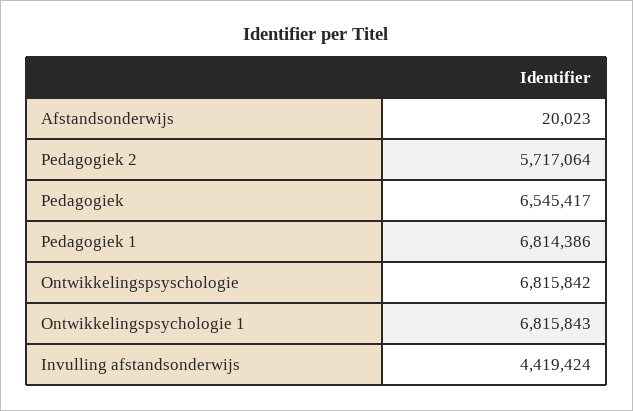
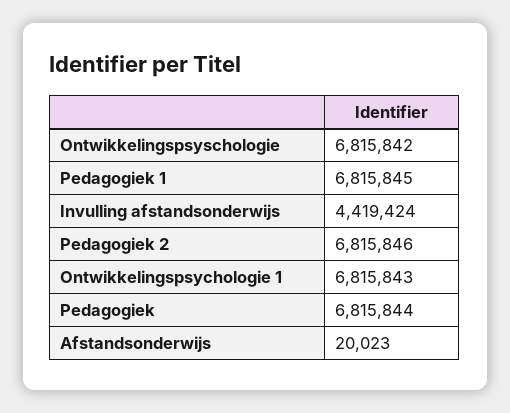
  {
    "Afstandsonderwijs": 20023,
-   "Pedagogiek 2": 5717064,
+   "Pedagogiek 2": 6815846,
-   "Pedagogiek": 6545417,
+   "Pedagogiek": 6815844,
-   "Pedagogiek 1": 6814386,
+   "Pedagogiek 1": 6815845,
    "Ontwikkelingspsyschologie": 6815842,
    "Ontwikkelingspsychologie 1": 6815843,
    "Invulling afstandsonderwijs": 4419424
  }

